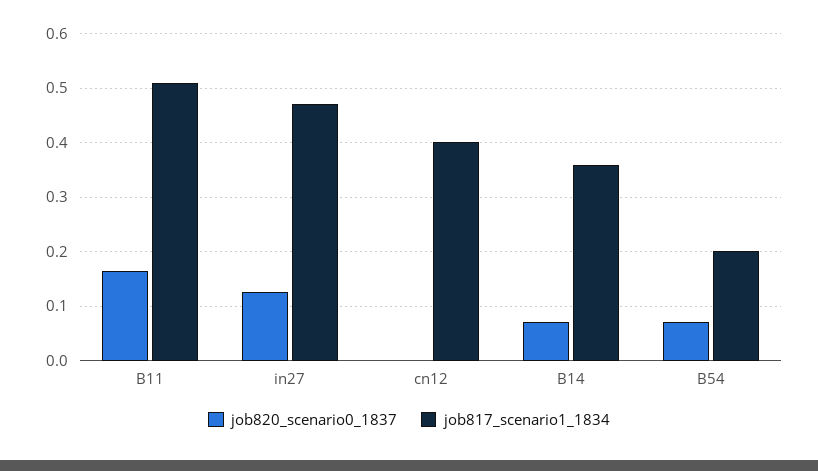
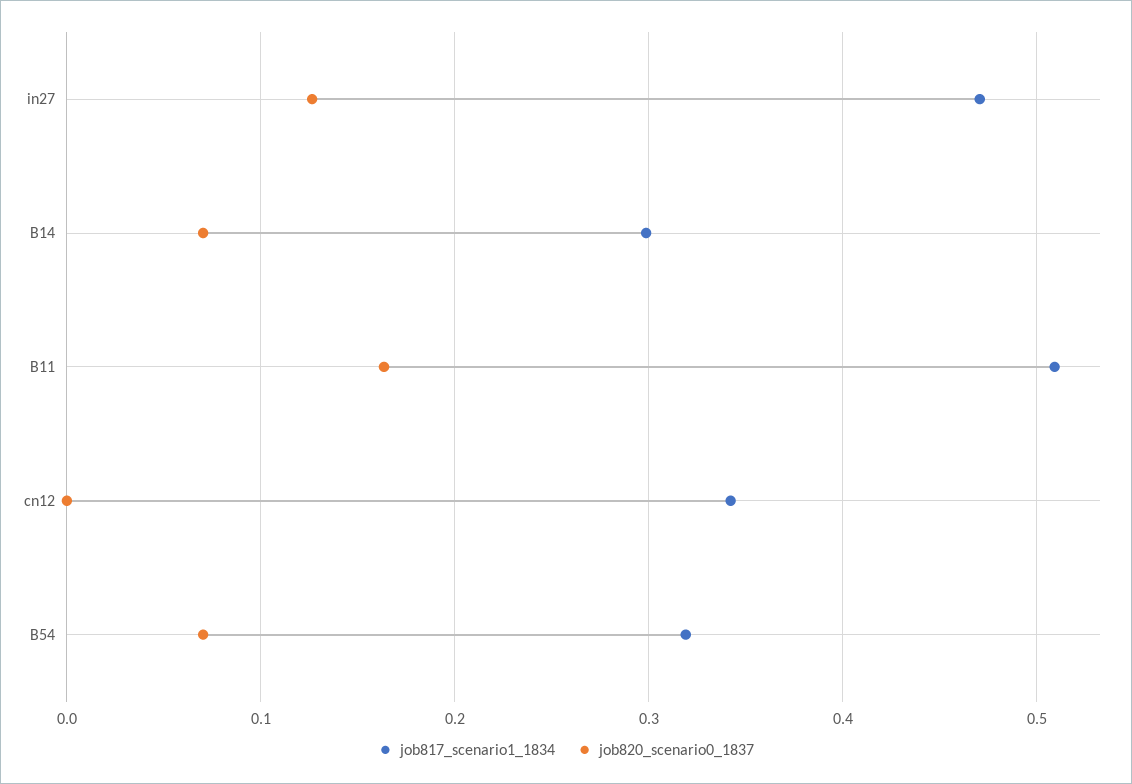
  {
    "job820_scenario0_1837": {
      "B11": 0.16,
      "in27": 0.13,
      "cn12": 0,
      "B14": 0.07,
      "B54": 0.07
    },
    "job817_scenario1_1834": {
      "B11": 0.51,
      "in27": 0.47,
-     "cn12": 0.4,
+     "cn12": 0.34,
-     "B14": 0.36,
+     "B14": 0.3,
-     "B54": 0.2
+     "B54": 0.32
    }
  }

